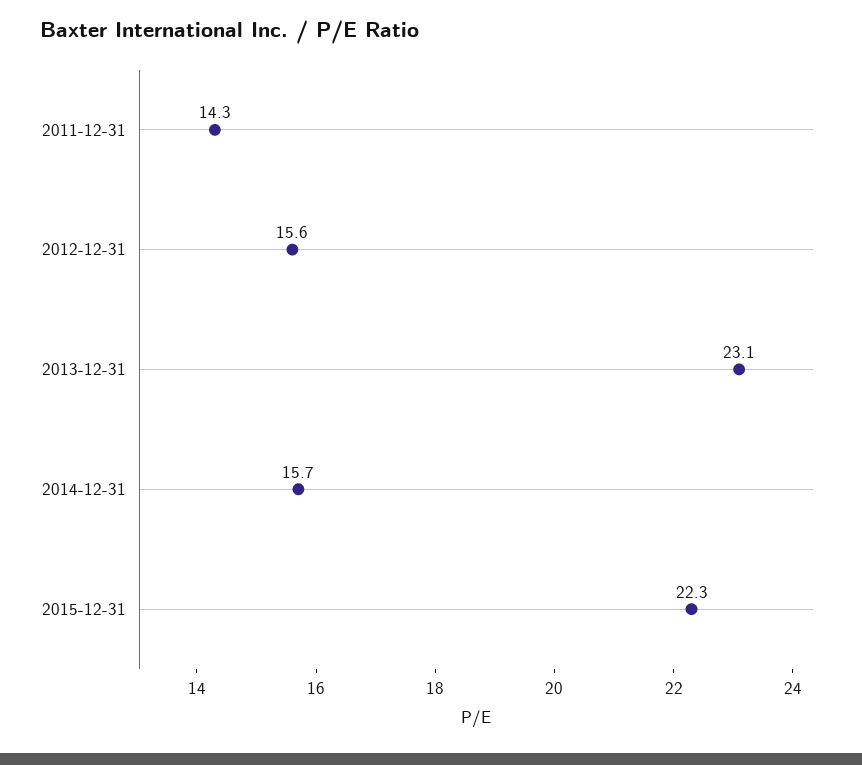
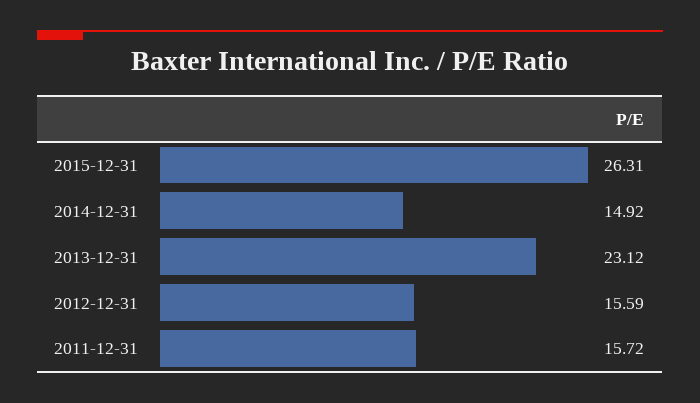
  {
-   "2011-12-31": 14.3,
+   "2011-12-31": 15.72,
    "2012-12-31": 15.59,
    "2013-12-31": 23.12,
-   "2014-12-31": 15.7,
+   "2014-12-31": 14.92,
-   "2015-12-31": 22.3
+   "2015-12-31": 26.31
  }

